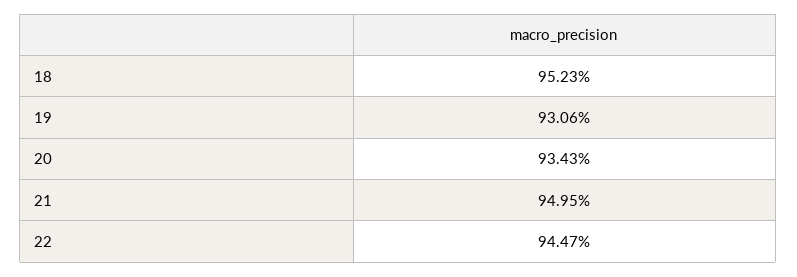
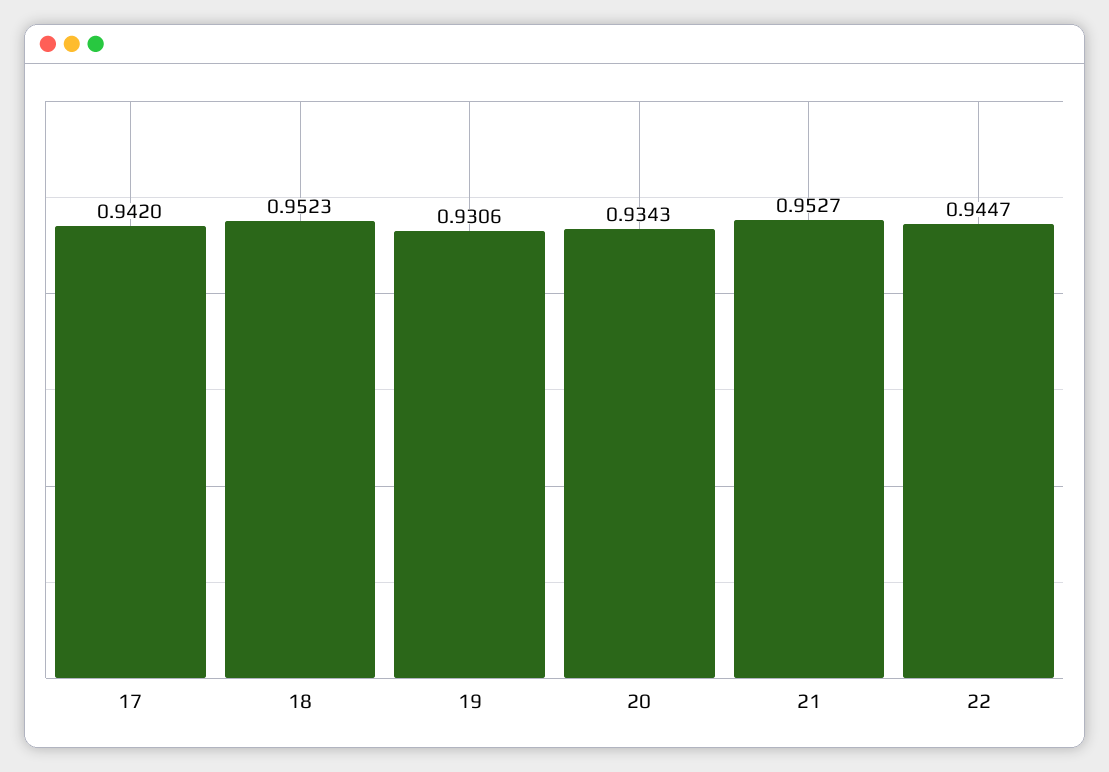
  {
    "18": 0.9523,
    "19": 0.9306,
    "20": 0.9343,
-   "21": 0.9495,
+   "21": 0.9527,
-   "22": 0.9447
+   "22": 0.9447,
+   "17": 0.942
  }

